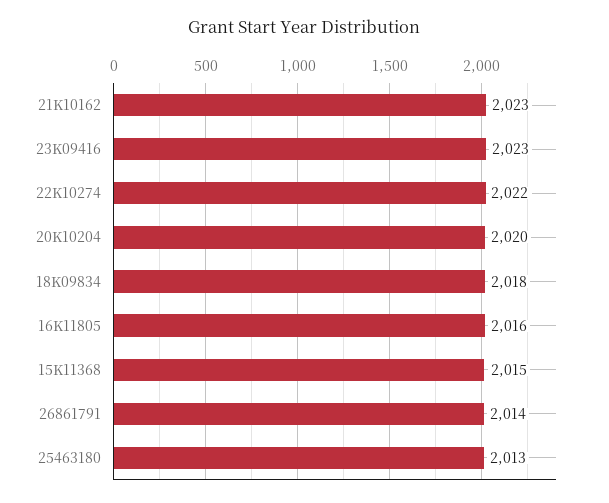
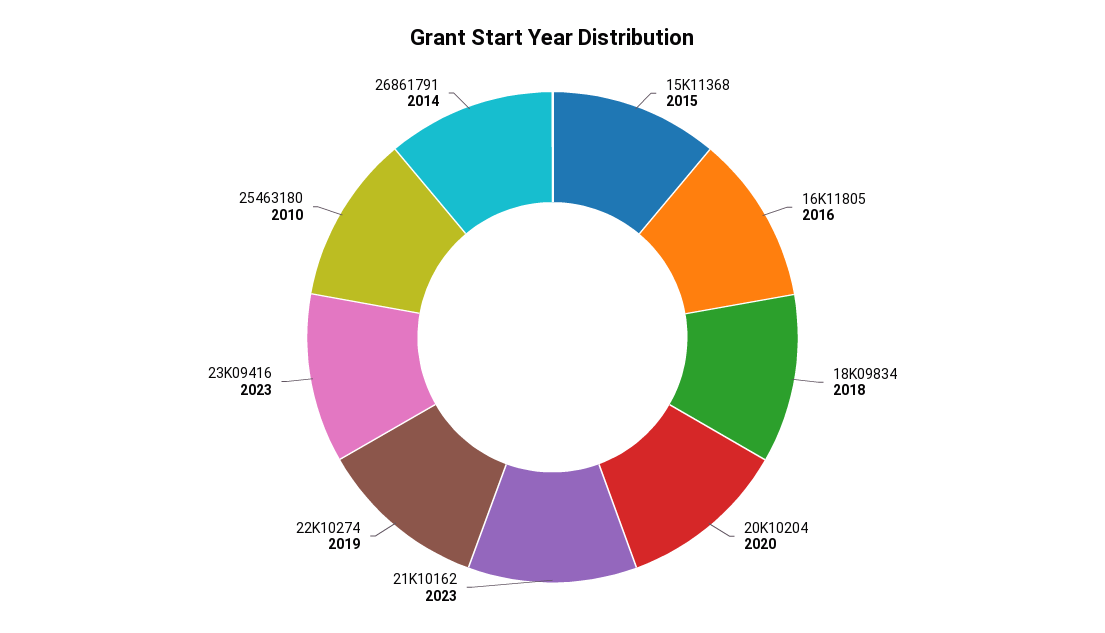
  {
    "21K10162": 2023,
    "23K09416": 2023,
-   "22K10274": 2022,
+   "22K10274": 2019,
    "20K10204": 2020,
    "18K09834": 2018,
    "16K11805": 2016,
    "15K11368": 2015,
    "26861791": 2014,
-   "25463180": 2013
+   "25463180": 2010
  }

